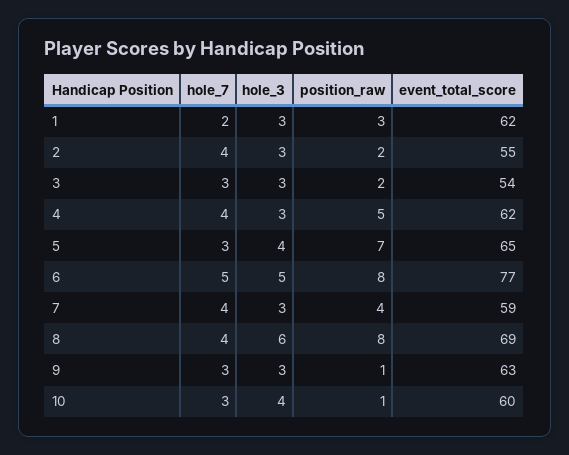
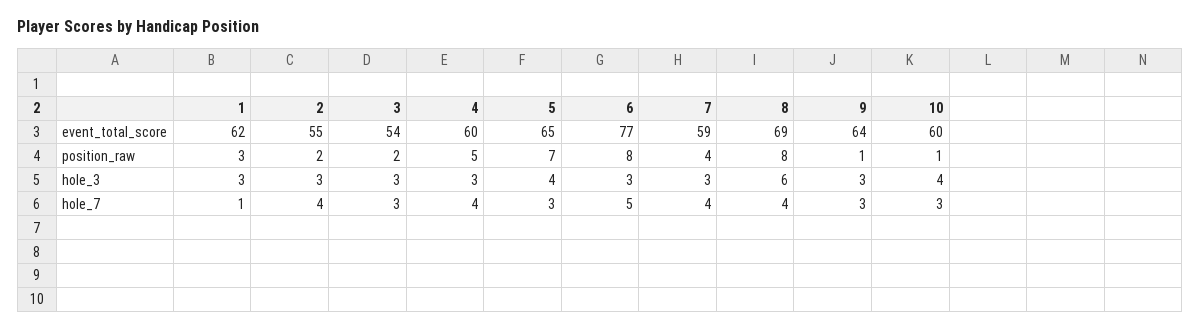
  {
    "hole_7": {
-     "1": 2,
+     "1": 1,
      "2": 4,
      "3": 3,
      "4": 4,
      "5": 3,
      "6": 5,
      "7": 4,
      "8": 4,
      "9": 3,
      "10": 3
    },
    "hole_3": {
      "1": 3,
      "2": 3,
      "3": 3,
      "4": 3,
      "5": 4,
-     "6": 5,
+     "6": 3,
      "7": 3,
      "8": 6,
      "9": 3,
      "10": 4
    },
    "position_raw": {
      "1": 3,
      "2": 2,
      "3": 2,
      "4": 5,
      "5": 7,
      "6": 8,
      "7": 4,
      "8": 8,
      "9": 1,
      "10": 1
    },
    "event_total_score": {
      "1": 62,
      "2": 55,
      "3": 54,
-     "4": 62,
+     "4": 60,
      "5": 65,
      "6": 77,
      "7": 59,
      "8": 69,
-     "9": 63,
+     "9": 64,
      "10": 60
    }
  }

